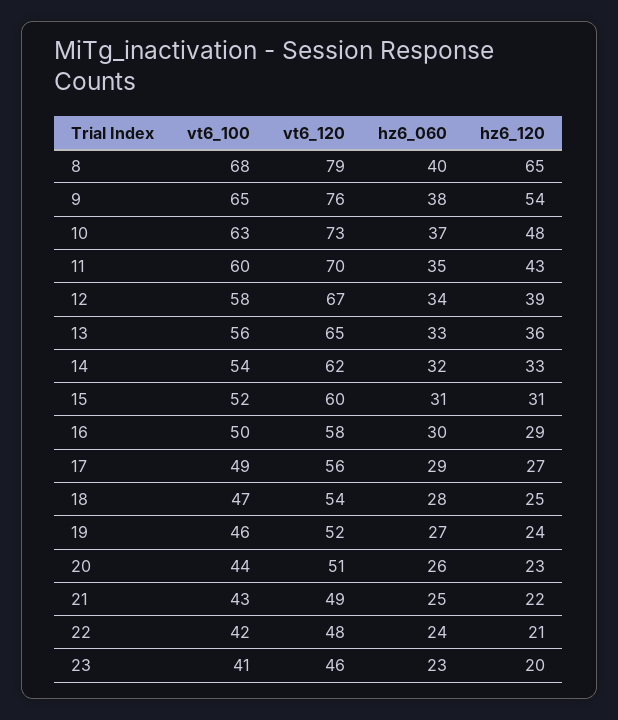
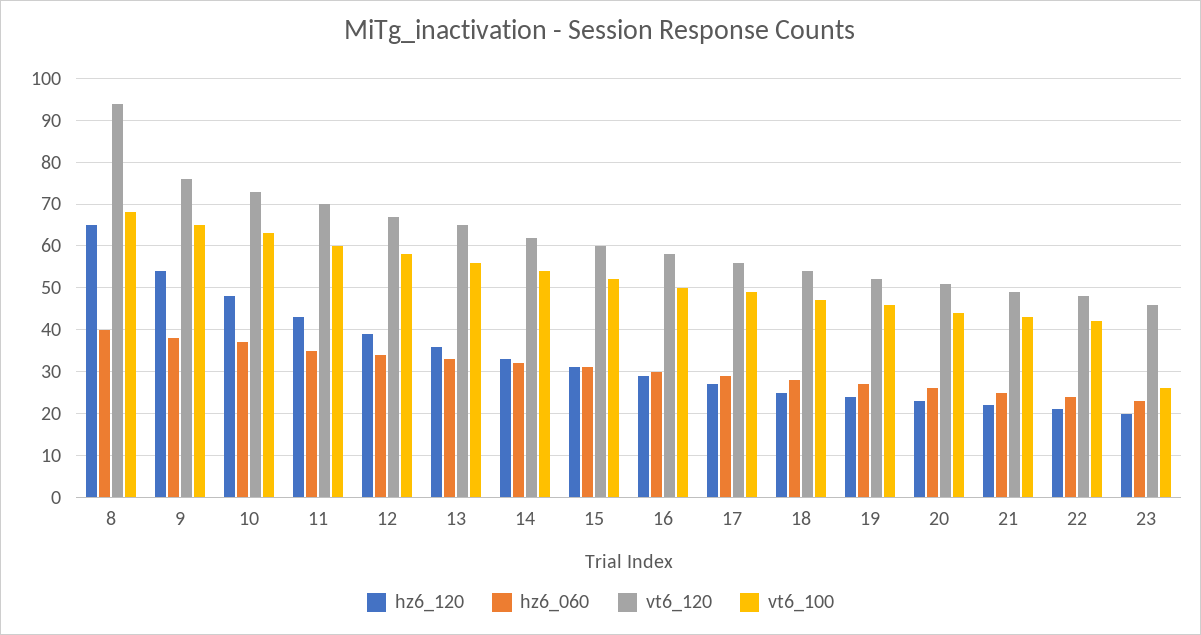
  {
    "vt6_100": {
      "8": 68,
      "9": 65,
      "10": 63,
      "11": 60,
      "12": 58,
      "13": 56,
      "14": 54,
      "15": 52,
      "16": 50,
      "17": 49,
      "18": 47,
      "19": 46,
      "20": 44,
      "21": 43,
      "22": 42,
-     "23": 41
+     "23": 25
    },
    "vt6_120": {
-     "8": 79,
+     "8": 95,
      "9": 76,
      "10": 73,
      "11": 70,
      "12": 67,
      "13": 65,
      "14": 62,
      "15": 60,
      "16": 58,
      "17": 56,
      "18": 54,
      "19": 52,
      "20": 51,
      "21": 49,
      "22": 48,
      "23": 46
    },
    "hz6_060": {
      "8": 40,
      "9": 38,
      "10": 37,
      "11": 35,
      "12": 34,
      "13": 33,
      "14": 32,
      "15": 31,
      "16": 30,
      "17": 29,
      "18": 28,
      "19": 27,
      "20": 26,
      "21": 25,
      "22": 24,
      "23": 23
    },
    "hz6_120": {
      "8": 65,
      "9": 54,
      "10": 48,
      "11": 43,
      "12": 39,
      "13": 36,
      "14": 33,
      "15": 31,
      "16": 29,
      "17": 27,
      "18": 25,
      "19": 24,
      "20": 23,
      "21": 22,
      "22": 21,
      "23": 20
    }
  }

